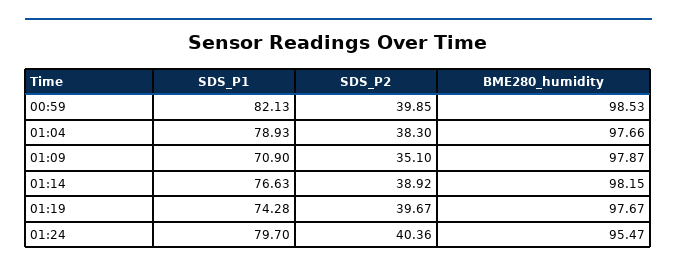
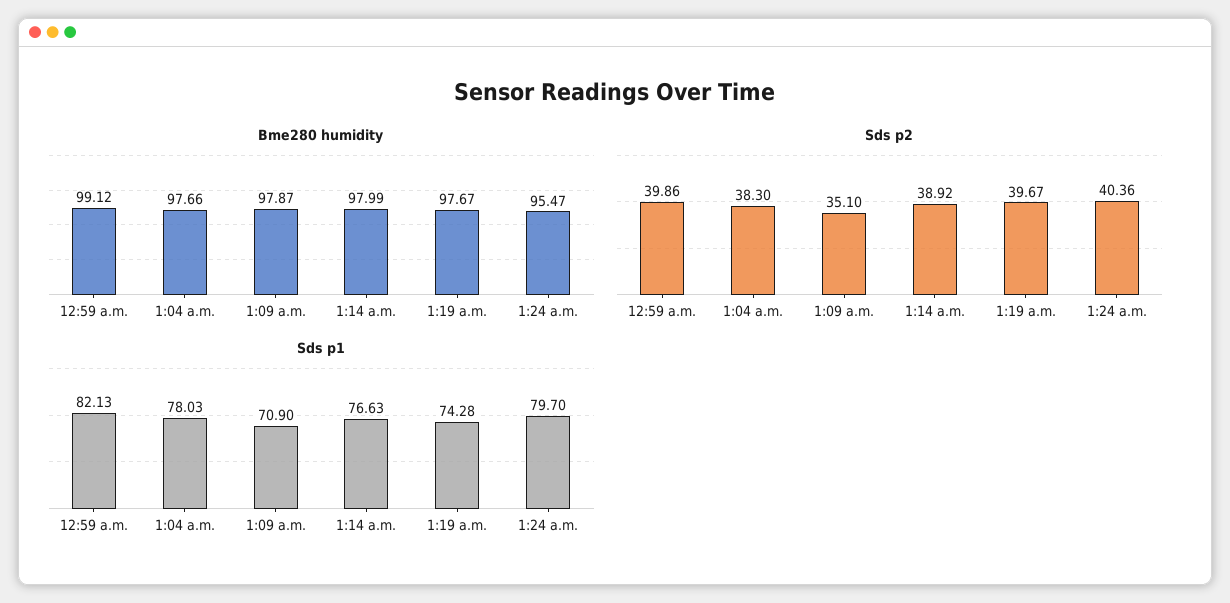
  {
    "SDS_P1": {
      "00:59": 82.13,
-     "01:04": 78.93,
+     "01:04": 78.03,
      "01:09": 70.9,
      "01:14": 76.63,
      "01:19": 74.28,
      "01:24": 79.7
    },
    "SDS_P2": {
-     "00:59": 39.85,
+     "00:59": 39.86,
      "01:04": 38.3,
      "01:09": 35.1,
      "01:14": 38.92,
      "01:19": 39.67,
      "01:24": 40.36
    },
    "BME280_humidity": {
-     "00:59": 98.53,
+     "00:59": 99.12,
      "01:04": 97.66,
      "01:09": 97.87,
-     "01:14": 98.15,
+     "01:14": 97.99,
      "01:19": 97.67,
      "01:24": 95.47
    }
  }

